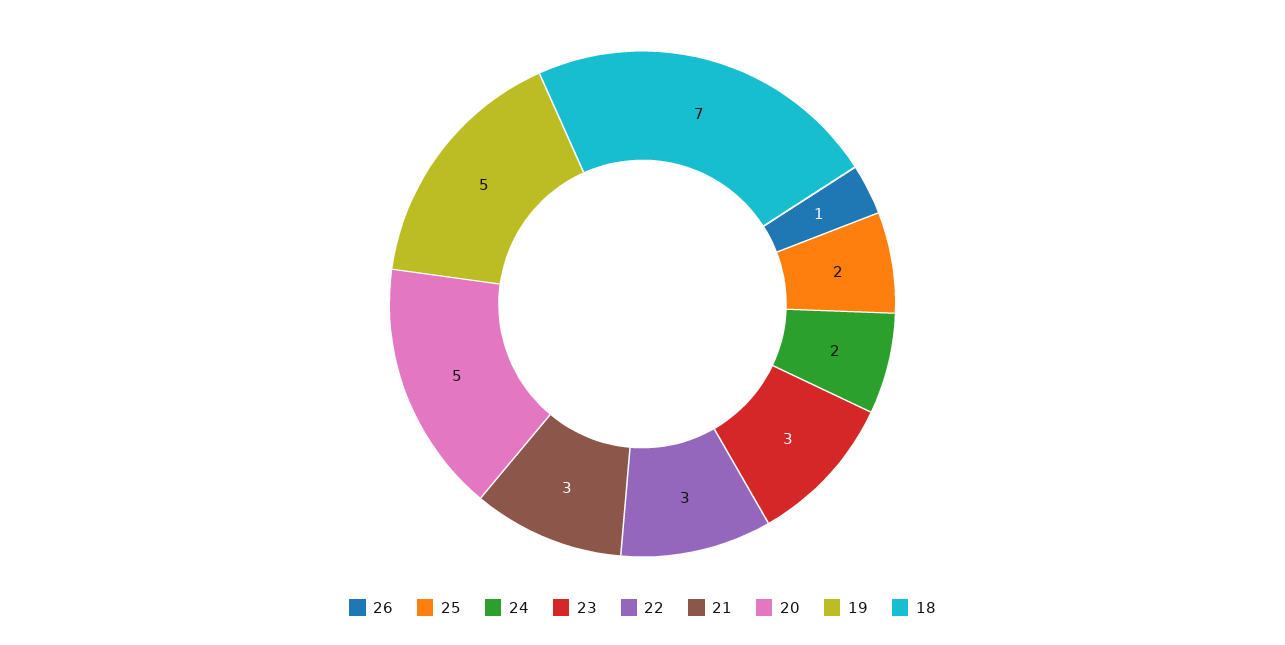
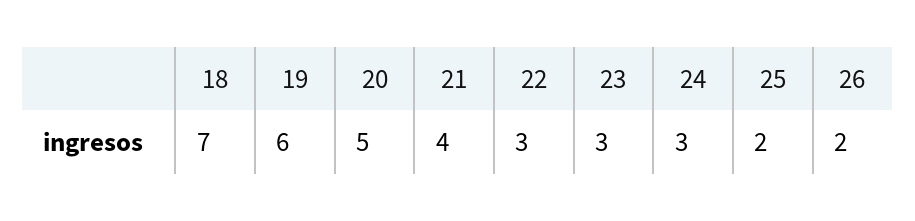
  {
-   "26": 1,
+   "26": 2,
    "25": 2,
-   "24": 2,
+   "24": 3,
    "23": 3,
    "22": 3,
-   "21": 3,
+   "21": 4,
    "20": 5,
-   "19": 5,
+   "19": 6,
    "18": 7
  }

